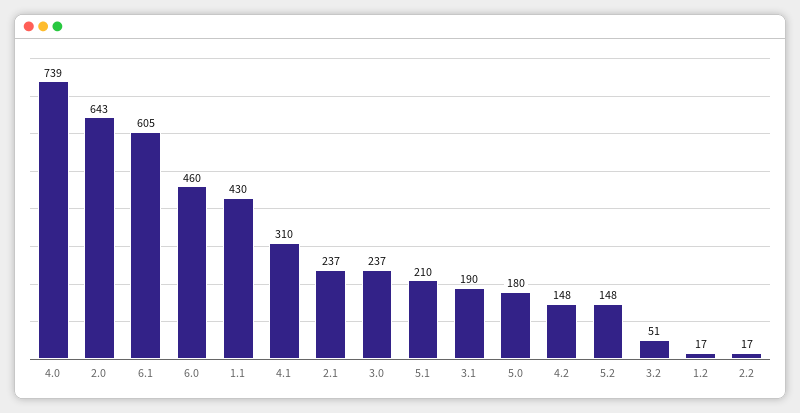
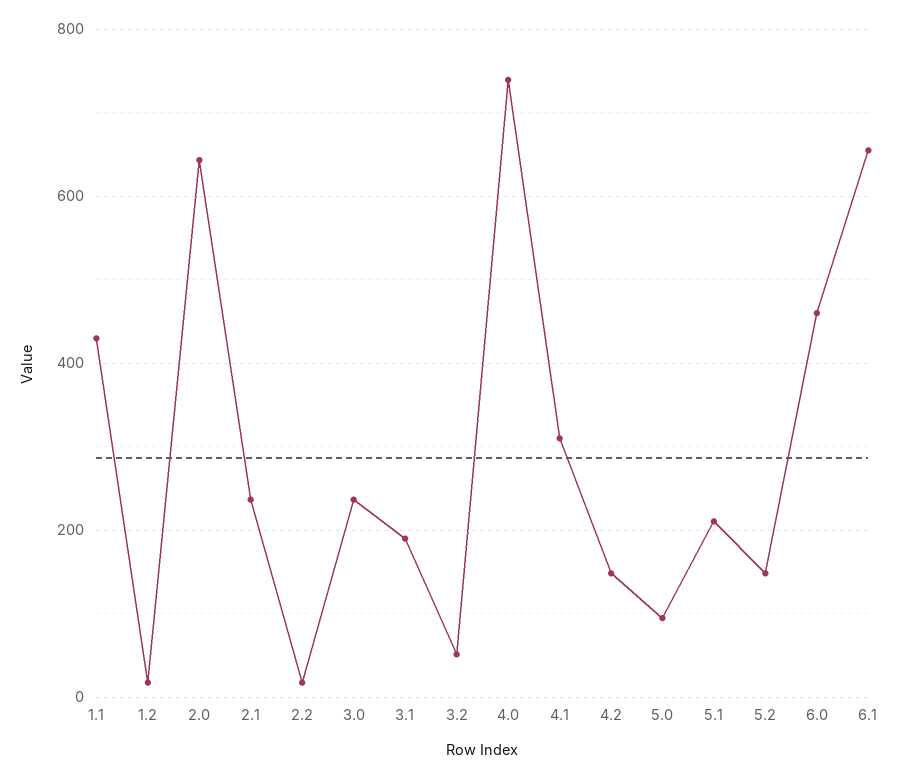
  {
    "4.0": 739,
    "2.0": 643,
-   "6.1": 605,
+   "6.1": 660,
    "6.0": 460,
    "1.1": 430,
    "4.1": 310,
    "2.1": 237,
    "3.0": 237,
    "5.1": 210,
    "3.1": 190,
-   "5.0": 180,
+   "5.0": 100,
    "4.2": 148,
    "5.2": 148,
    "3.2": 51,
    "1.2": 17,
    "2.2": 17
  }

